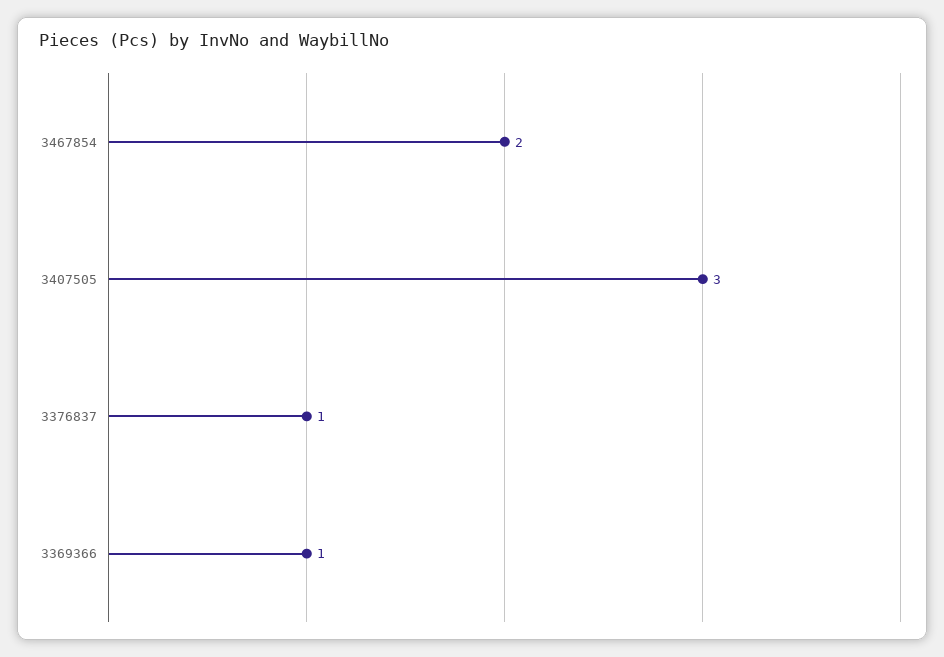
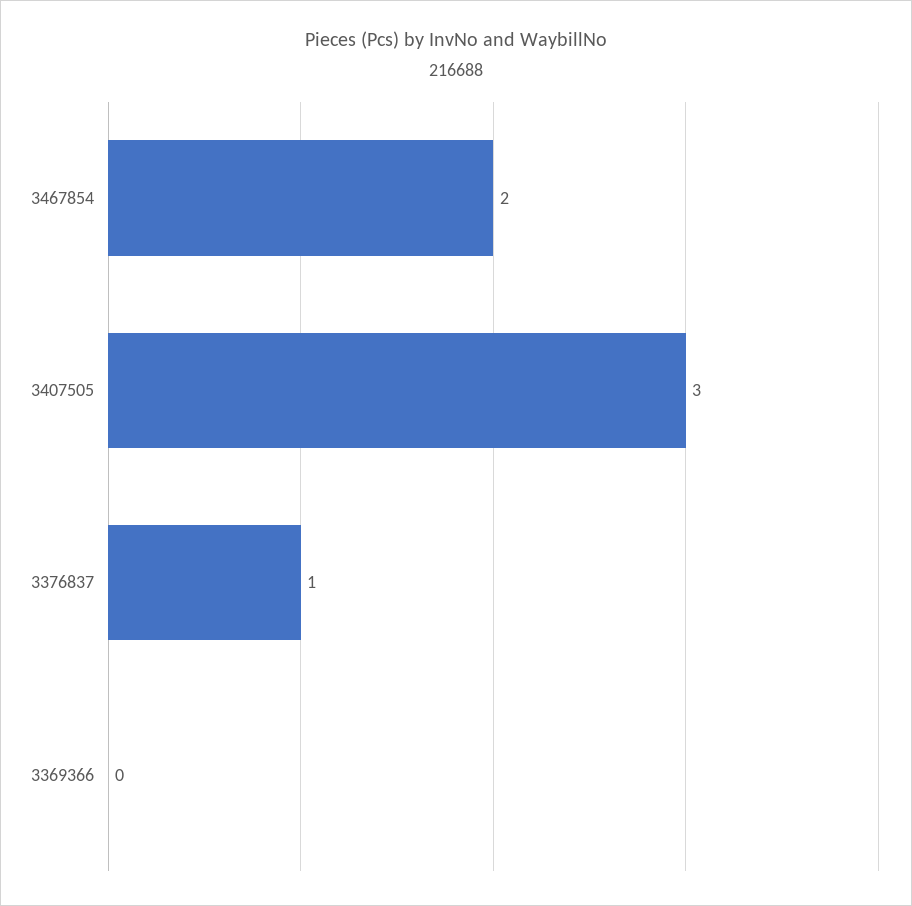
  {
    "3467854": 2,
    "3407505": 3,
    "3376837": 1,
-   "3369366": 1
+   "3369366": 0
  }

